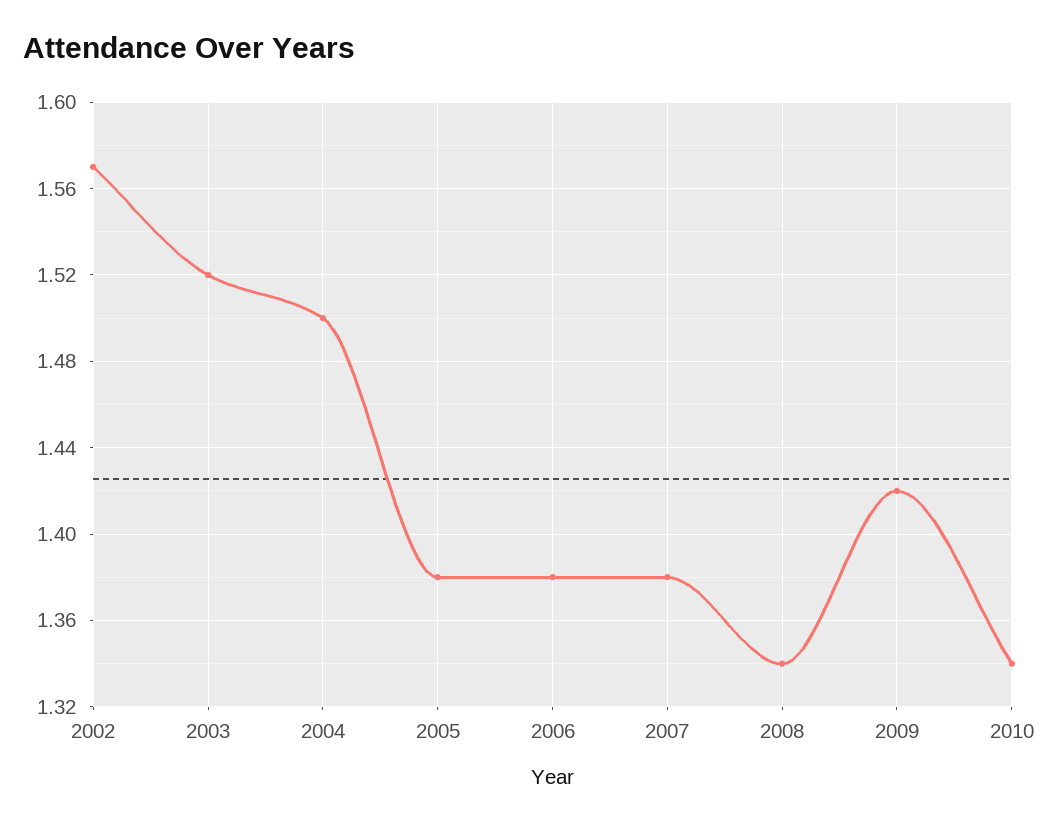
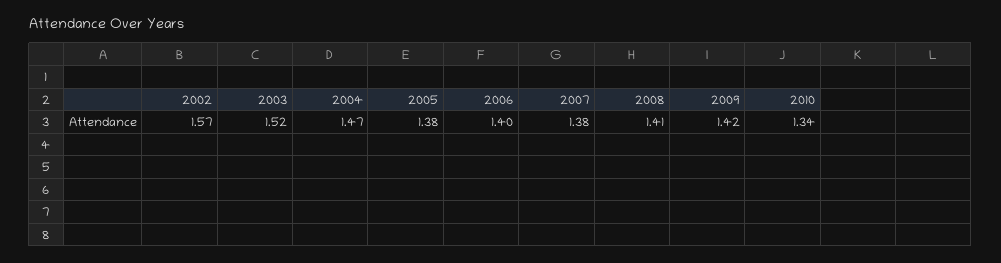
  {
    "2002": 1.57,
    "2003": 1.52,
-   "2004": 1.5,
+   "2004": 1.47,
    "2005": 1.38,
-   "2006": 1.38,
+   "2006": 1.4,
    "2007": 1.38,
-   "2008": 1.34,
+   "2008": 1.41,
    "2009": 1.42,
    "2010": 1.34
  }

